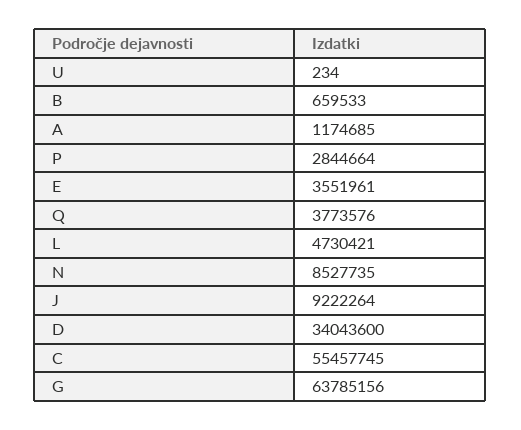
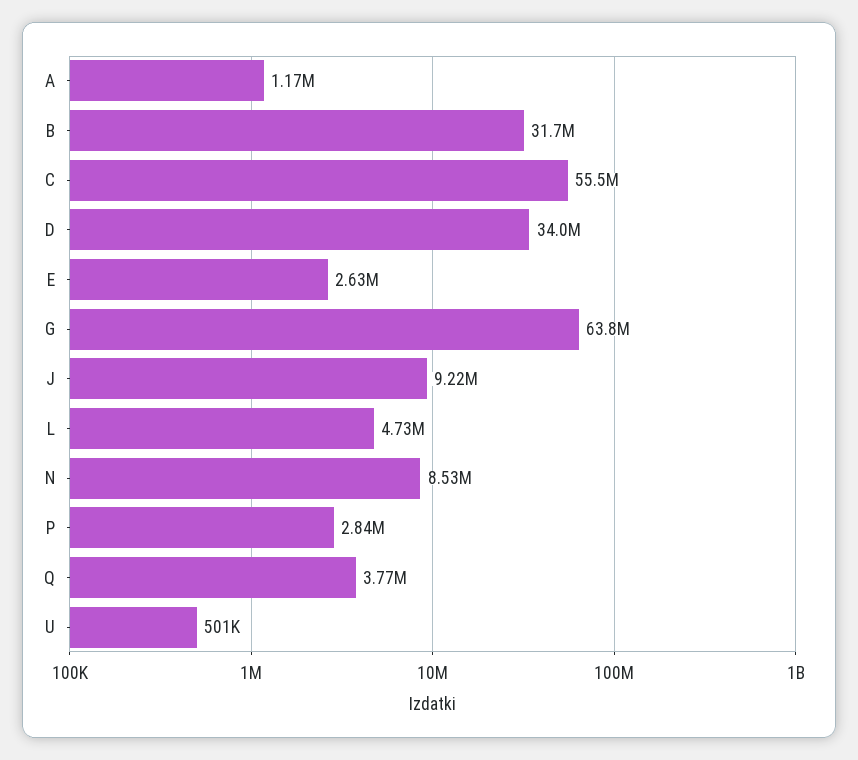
  {
-   "U": 234,
+   "U": 501000,
-   "B": 659533,
+   "B": 31700000,
    "A": 1174685,
    "P": 2844664,
-   "E": 3551961,
+   "E": 2630000,
    "Q": 3773576,
    "L": 4730421,
    "N": 8527735,
    "J": 9222264,
    "D": 34043600,
    "C": 55457745,
    "G": 63785156
  }

